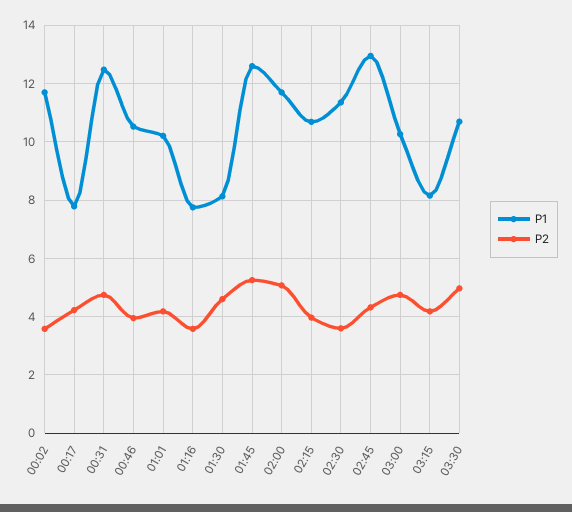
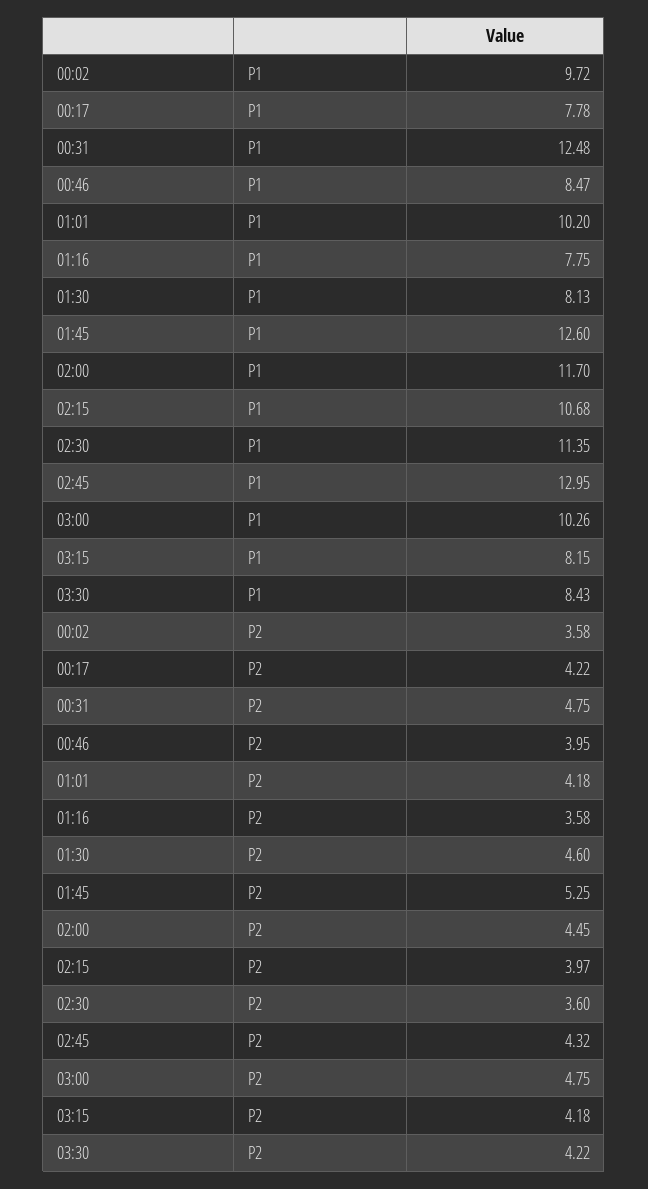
  {
    "P1": {
-     "00:02": 11.75,
+     "00:02": 9.72,
      "00:17": 7.78,
      "00:31": 12.48,
-     "00:46": 10.5,
+     "00:46": 8.47,
      "01:01": 10.2,
      "01:16": 7.75,
      "01:30": 8.13,
      "01:45": 12.6,
      "02:00": 11.7,
      "02:15": 10.68,
      "02:30": 11.35,
      "02:45": 12.95,
      "03:00": 10.26,
      "03:15": 8.15,
-     "03:30": 10.75
+     "03:30": 8.43
    },
    "P2": {
      "00:02": 3.58,
      "00:17": 4.22,
      "00:31": 4.75,
      "00:46": 3.95,
      "01:01": 4.18,
      "01:16": 3.58,
      "01:30": 4.6,
      "01:45": 5.25,
-     "02:00": 5,
+     "02:00": 4.45,
      "02:15": 3.97,
      "02:30": 3.6,
      "02:45": 4.32,
      "03:00": 4.75,
      "03:15": 4.18,
-     "03:30": 5
+     "03:30": 4.22
    }
  }

